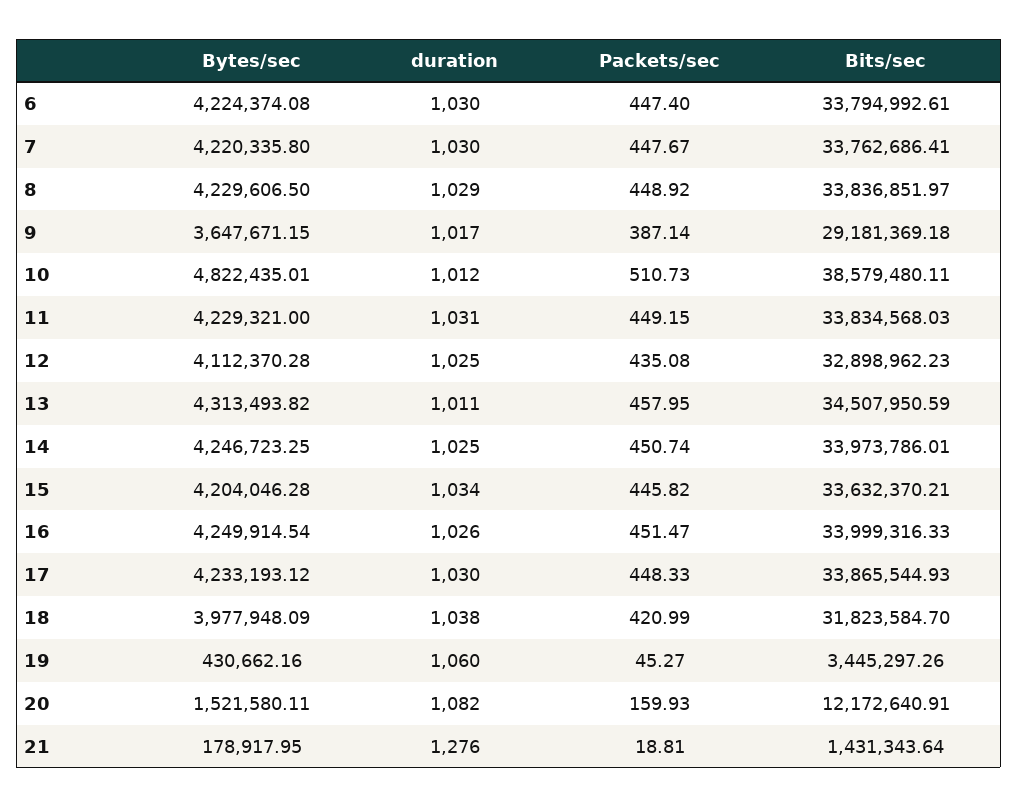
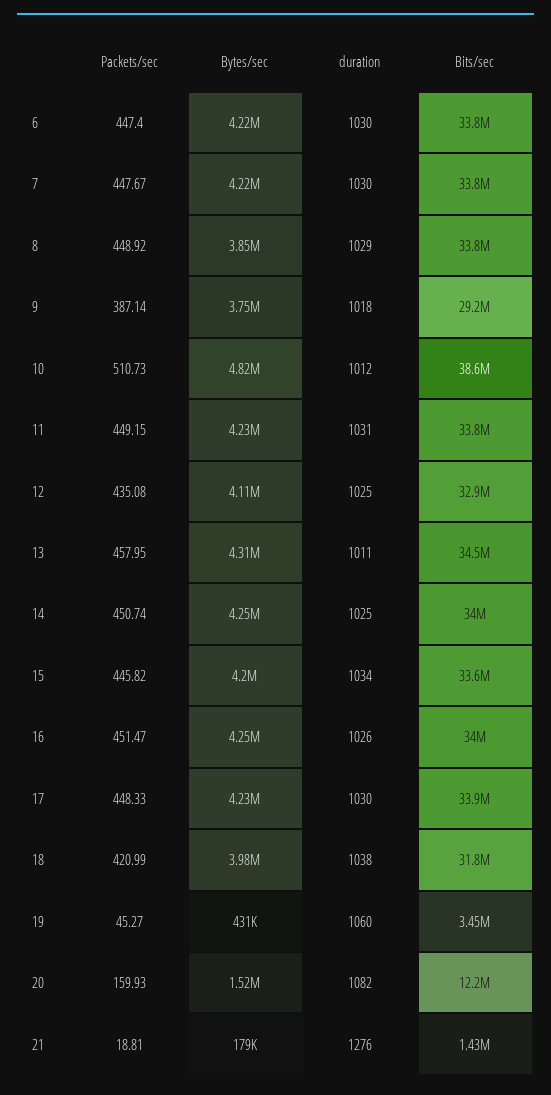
  {
    "Bytes/sec": {
      "6": 4224374.08,
      "7": 4220335.8,
-     "8": 4229606.5,
+     "8": 3850000,
-     "9": 3647671.15,
+     "9": 3750000,
      "10": 4822435.01,
      "11": 4229321,
      "12": 4112370.28,
      "13": 4313493.82,
      "14": 4246723.25,
      "15": 4204046.28,
      "16": 4249914.54,
      "17": 4233193.12,
      "18": 3977948.09,
      "19": 430662.16,
      "20": 1521580.11,
      "21": 178917.95
    },
    "duration": {
      "6": 1030,
      "7": 1030,
      "8": 1029,
-     "9": 1017,
+     "9": 1018,
      "10": 1012,
      "11": 1031,
      "12": 1025,
      "13": 1011,
      "14": 1025,
      "15": 1034,
      "16": 1026,
      "17": 1030,
      "18": 1038,
      "19": 1060,
      "20": 1082,
      "21": 1276
    },
    "Packets/sec": {
      "6": 447.4,
      "7": 447.67,
      "8": 448.92,
      "9": 387.14,
      "10": 510.73,
      "11": 449.15,
      "12": 435.08,
      "13": 457.95,
      "14": 450.74,
      "15": 445.82,
      "16": 451.47,
      "17": 448.33,
      "18": 420.99,
      "19": 45.27,
      "20": 159.93,
      "21": 18.81
    },
    "Bits/sec": {
      "6": 33794992.61,
      "7": 33762686.41,
      "8": 33836851.97,
      "9": 29181369.18,
      "10": 38579480.11,
      "11": 33834568.03,
      "12": 32898962.23,
      "13": 34507950.59,
      "14": 33973786.01,
      "15": 33632370.21,
      "16": 33999316.33,
      "17": 33865544.93,
      "18": 31823584.7,
      "19": 3445297.26,
      "20": 12172640.91,
      "21": 1431343.64
    }
  }

